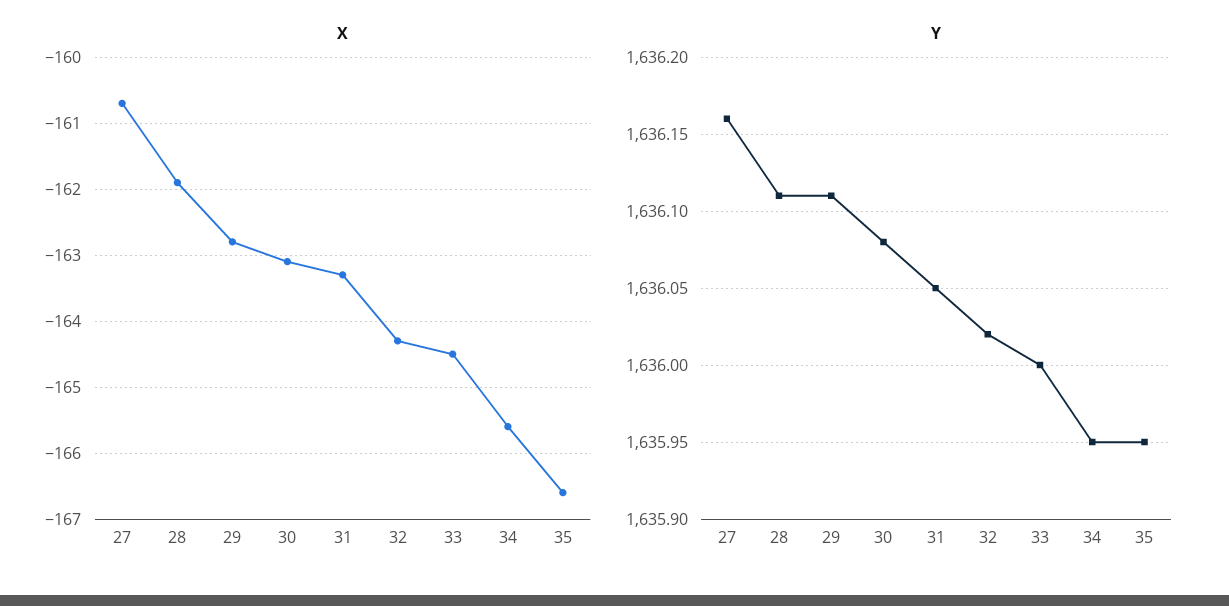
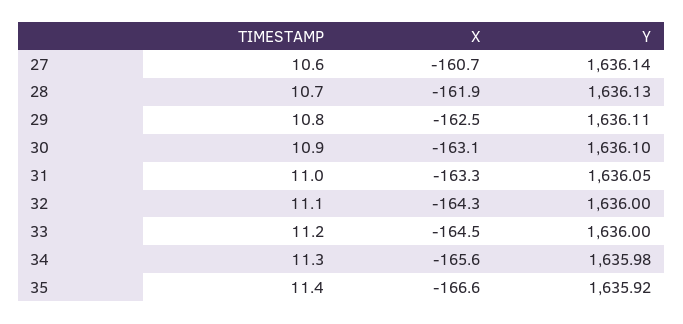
  {
    "X": {
      "27": -160.7,
      "28": -161.9,
-     "29": -162.8,
+     "29": -162.5,
      "30": -163.1,
      "31": -163.3,
      "32": -164.3,
      "33": -164.5,
      "34": -165.6,
      "35": -166.6
    },
    "Y": {
-     "27": 1636.16,
+     "27": 1636.14,
-     "28": 1636.11,
+     "28": 1636.13,
      "29": 1636.11,
-     "30": 1636.08,
+     "30": 1636.1,
      "31": 1636.05,
-     "32": 1636.02,
+     "32": 1636,
      "33": 1636,
-     "34": 1635.95,
+     "34": 1635.98,
-     "35": 1635.95
+     "35": 1635.92
-   }
+   },
+   "TIMESTAMP": {
+     "27": 10.6,
+     "28": 10.7,
+     "29": 10.8,
+     "30": 10.9,
+     "31": 11,
+     "32": 11.1,
+     "33": 11.2,
+     "34": 11.3,
+     "35": 11.4
+   }
  }

